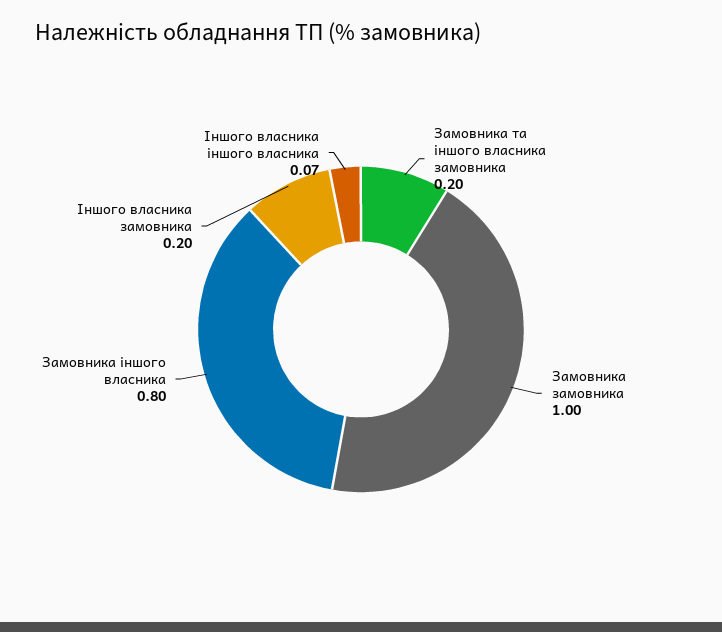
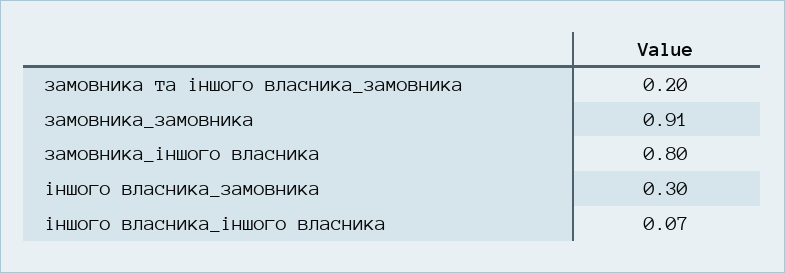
  {
    "Замовника та іншого власника замовника": 0.2,
-   "Замовника замовника": 1,
+   "Замовника замовника": 0.91,
    "Замовника іншого власника": 0.8,
-   "Іншого власника замовника": 0.2,
+   "Іншого власника замовника": 0.3,
    "Іншого власника іншого власника": 0.07
  }

